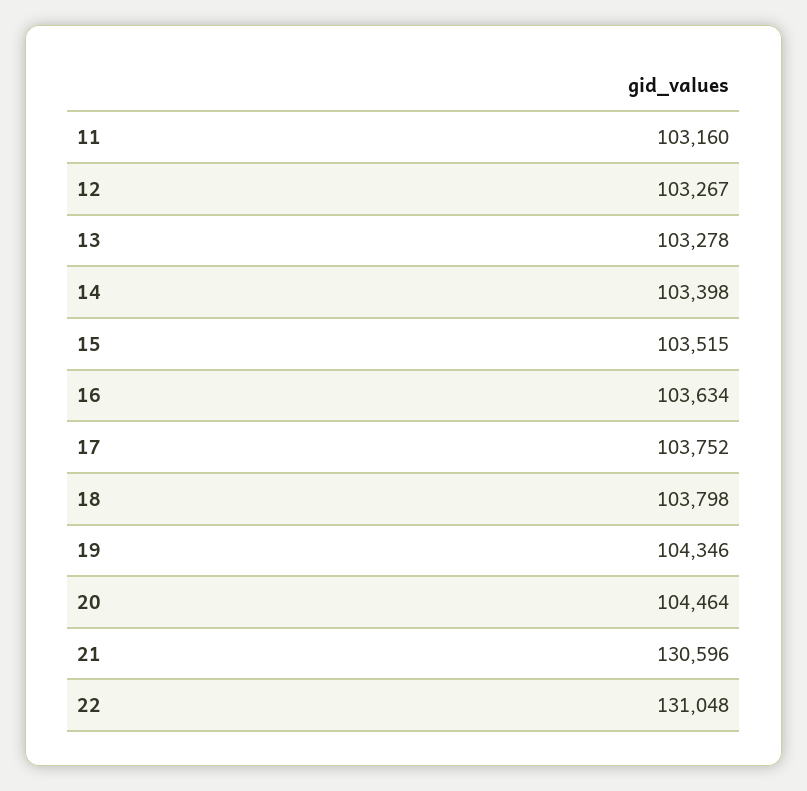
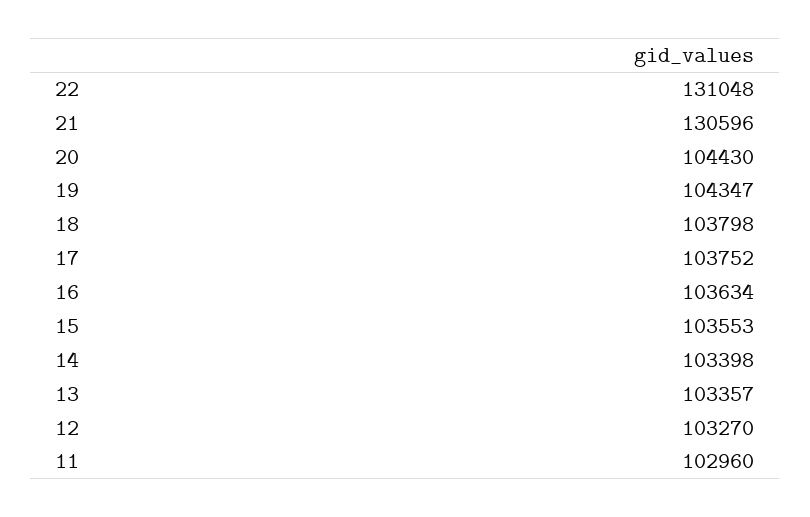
  {
-   "11": 103160,
+   "11": 102960,
-   "12": 103267,
+   "12": 103270,
-   "13": 103278,
+   "13": 103357,
    "14": 103398,
-   "15": 103515,
+   "15": 103553,
    "16": 103634,
    "17": 103752,
    "18": 103798,
-   "19": 104346,
+   "19": 104347,
-   "20": 104464,
+   "20": 104430,
    "21": 130596,
    "22": 131048
  }

